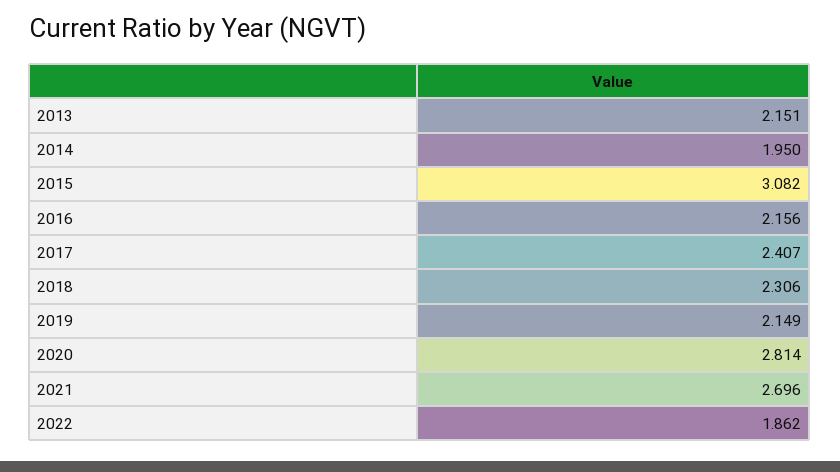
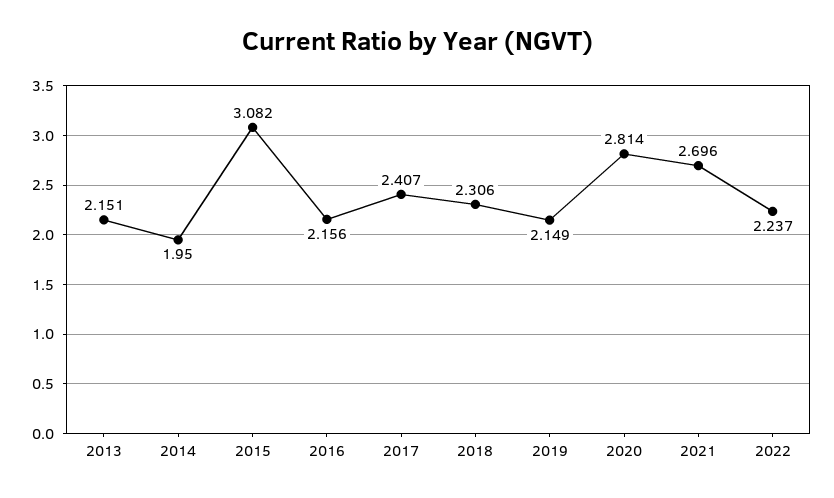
  {
    "2013": 2.151,
    "2014": 1.95,
    "2015": 3.082,
    "2016": 2.156,
    "2017": 2.407,
    "2018": 2.306,
    "2019": 2.149,
    "2020": 2.814,
    "2021": 2.696,
-   "2022": 1.862
+   "2022": 2.237
  }

